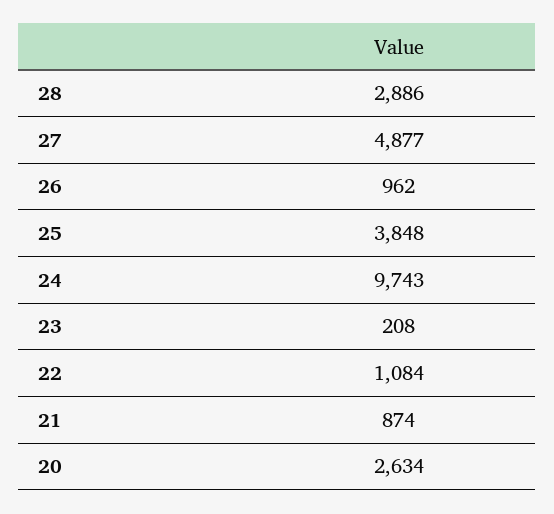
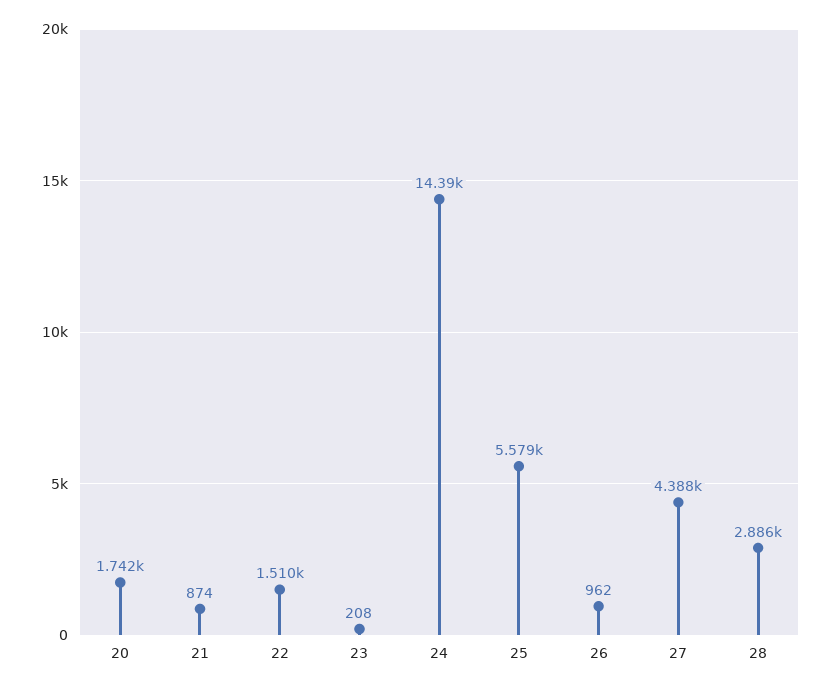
  {
    "28": 2886,
-   "27": 4877,
+   "27": 4388,
    "26": 962,
-   "25": 3848,
+   "25": 5579,
-   "24": 9743,
+   "24": 14390,
    "23": 208,
-   "22": 1084,
+   "22": 1510,
    "21": 874,
-   "20": 2634
+   "20": 1742
  }

